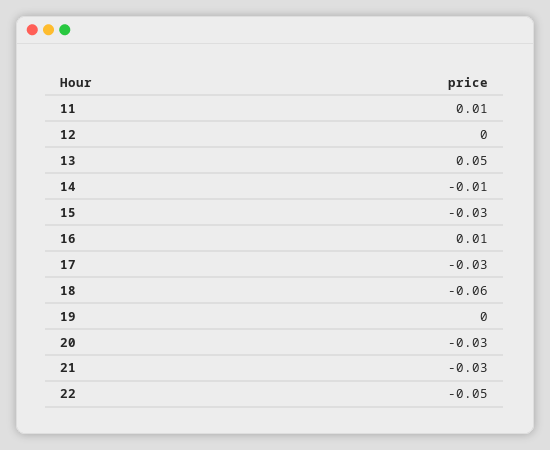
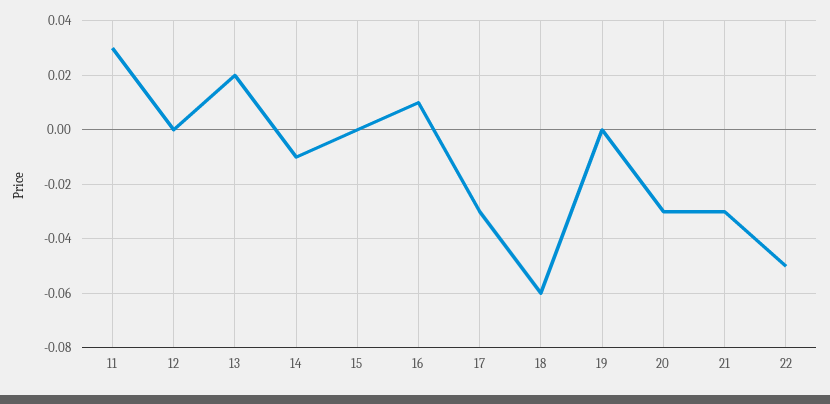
  {
-   "11": 0.01,
+   "11": 0.03,
    "12": 0,
-   "13": 0.05,
+   "13": 0.02,
    "14": -0.01,
-   "15": -0.03,
+   "15": 0,
    "16": 0.01,
    "17": -0.03,
    "18": -0.06,
    "19": 0,
    "20": -0.03,
    "21": -0.03,
    "22": -0.05
  }

